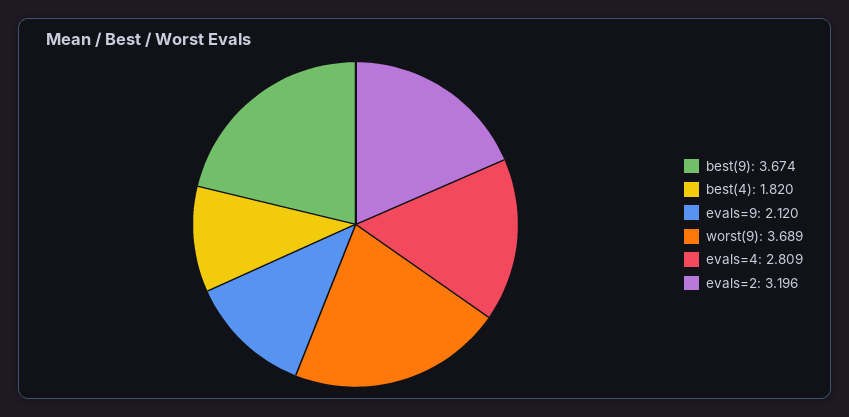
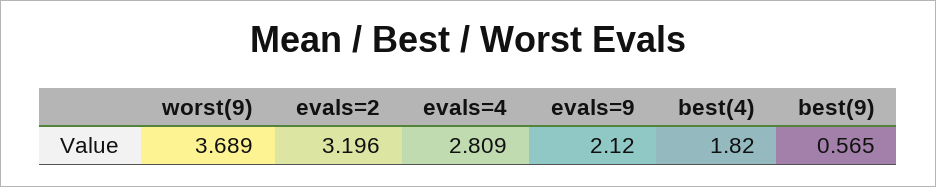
  {
-   "best(9)": 3.674,
+   "best(9)": 0.565,
    "best(4)": 1.82,
    "evals=9": 2.12,
    "worst(9)": 3.689,
    "evals=4": 2.809,
    "evals=2": 3.196
  }

